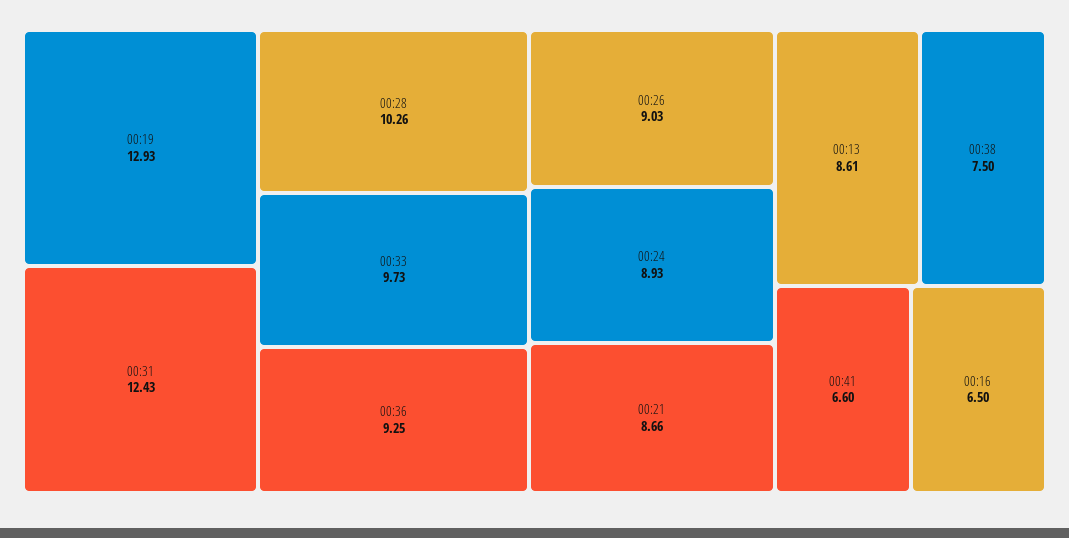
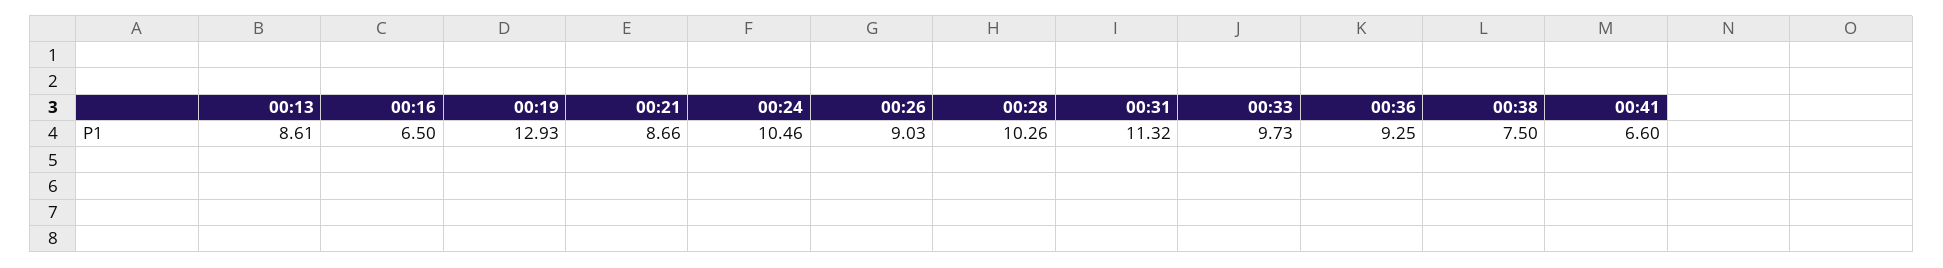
  {
    "00:19": 12.93,
-   "00:31": 12.43,
+   "00:31": 11.32,
    "00:28": 10.26,
    "00:33": 9.73,
    "00:36": 9.25,
    "00:26": 9.03,
-   "00:24": 8.93,
+   "00:24": 10.46,
    "00:21": 8.66,
    "00:13": 8.61,
    "00:38": 7.5,
    "00:41": 6.6,
    "00:16": 6.5
  }

